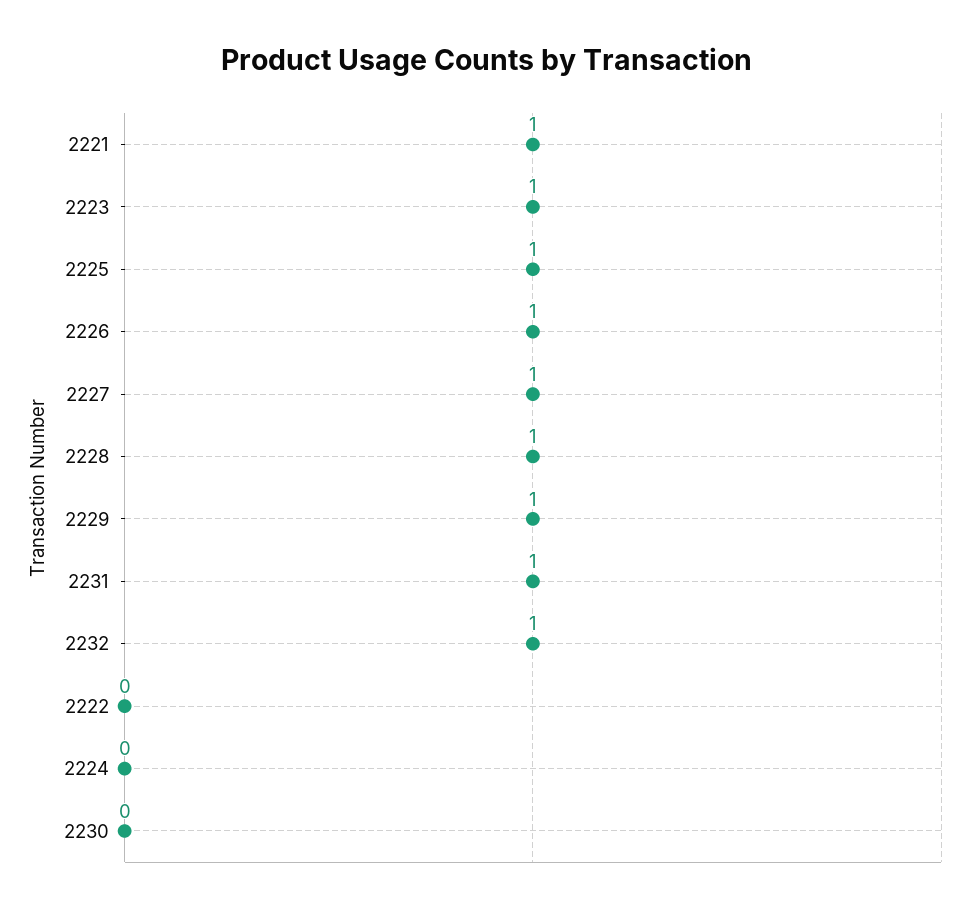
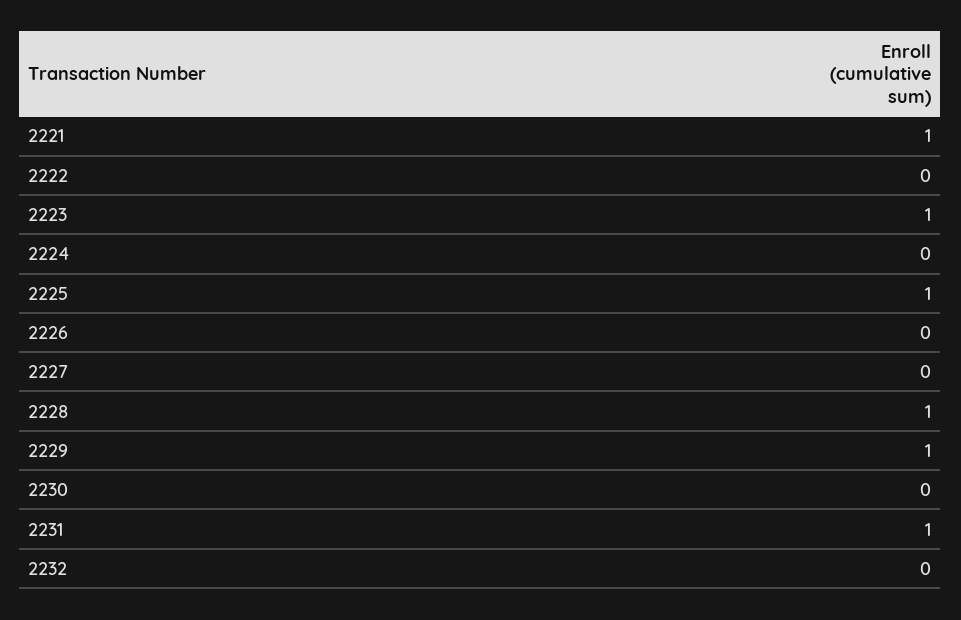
  {
    "2221": 1,
    "2223": 1,
    "2225": 1,
-   "2226": 1,
+   "2226": 0,
-   "2227": 1,
+   "2227": 0,
    "2228": 1,
    "2229": 1,
    "2231": 1,
-   "2232": 1,
+   "2232": 0,
    "2222": 0,
    "2224": 0,
    "2230": 0
  }

